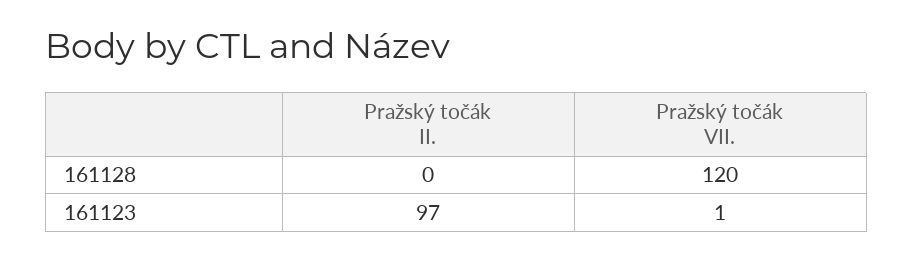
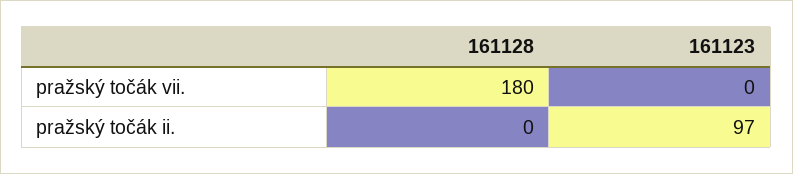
  {
    "Pražský točák II.": {
      "161128": 0,
      "161123": 97
    },
    "Pražský točák VII.": {
-     "161128": 120,
+     "161128": 180,
-     "161123": 1
+     "161123": 0
    }
  }

